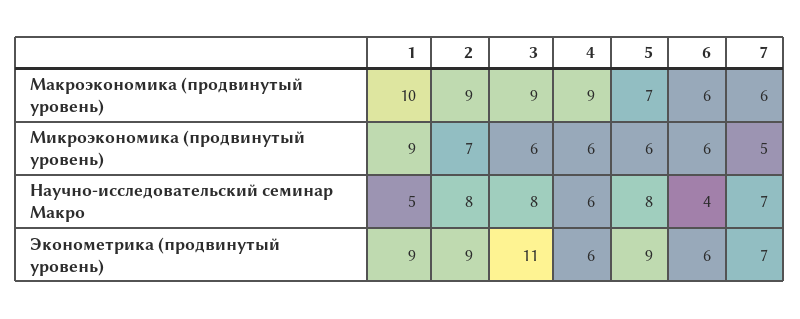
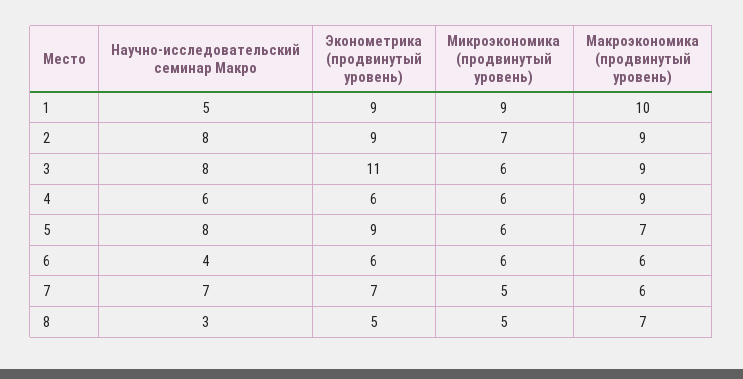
  {
    "1": {
      "Макроэкономика (продвинутый уровень)": 10,
      "Микроэкономика (продвинутый уровень)": 9,
      "Научно-исследовательский семинар Макро": 5,
      "Эконометрика (продвинутый уровень)": 9
    },
    "2": {
      "Макроэкономика (продвинутый уровень)": 9,
      "Микроэкономика (продвинутый уровень)": 7,
      "Научно-исследовательский семинар Макро": 8,
      "Эконометрика (продвинутый уровень)": 9
    },
    "3": {
      "Макроэкономика (продвинутый уровень)": 9,
      "Микроэкономика (продвинутый уровень)": 6,
      "Научно-исследовательский семинар Макро": 8,
      "Эконометрика (продвинутый уровень)": 11
    },
    "4": {
      "Макроэкономика (продвинутый уровень)": 9,
      "Микроэкономика (продвинутый уровень)": 6,
      "Научно-исследовательский семинар Макро": 6,
      "Эконометрика (продвинутый уровень)": 6
    },
    "5": {
      "Макроэкономика (продвинутый уровень)": 7,
      "Микроэкономика (продвинутый уровень)": 6,
      "Научно-исследовательский семинар Макро": 8,
      "Эконометрика (продвинутый уровень)": 9
    },
    "6": {
      "Макроэкономика (продвинутый уровень)": 6,
      "Микроэкономика (продвинутый уровень)": 6,
      "Научно-исследовательский семинар Макро": 4,
      "Эконометрика (продвинутый уровень)": 6
    },
    "7": {
      "Макроэкономика (продвинутый уровень)": 6,
      "Микроэкономика (продвинутый уровень)": 5,
      "Научно-исследовательский семинар Макро": 7,
      "Эконометрика (продвинутый уровень)": 7
-   }
+   },
+   "8": {
+     "Научно-исследовательский семинар Макро": 3,
+     "Эконометрика (продвинутый уровень)": 5,
+     "Микроэкономика (продвинутый уровень)": 5,
+     "Макроэкономика (продвинутый уровень)": 7
+   }
  }

